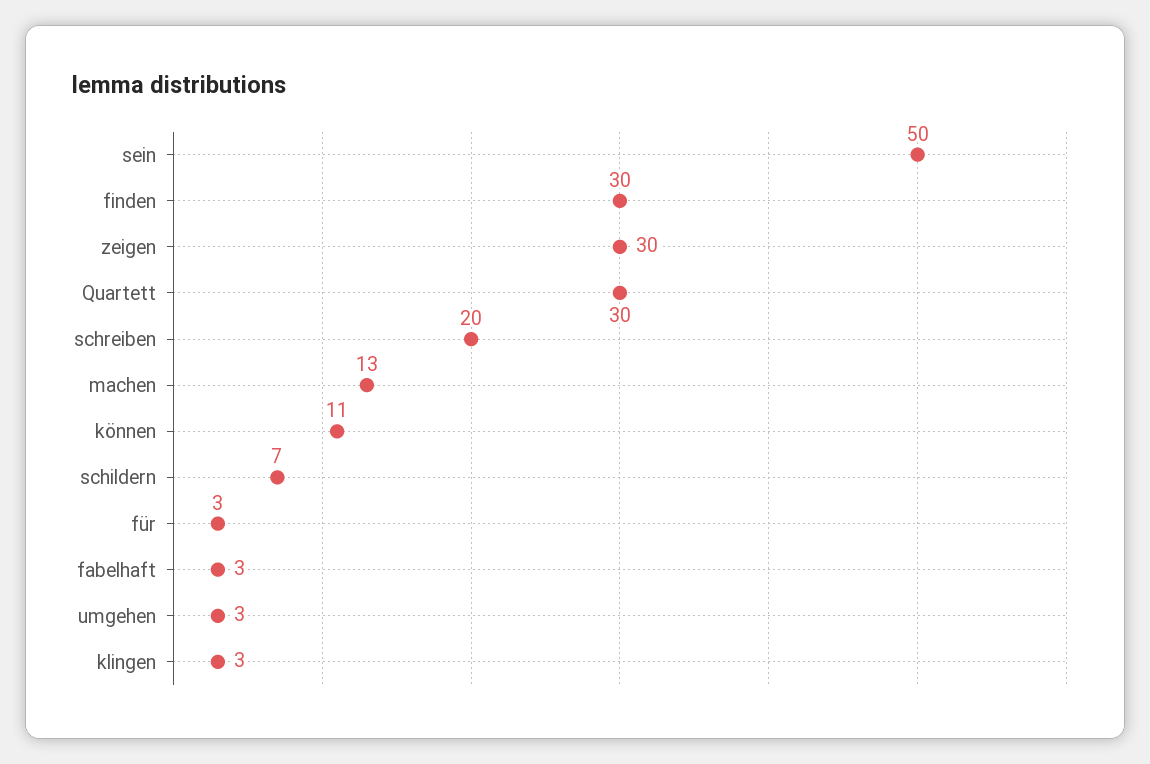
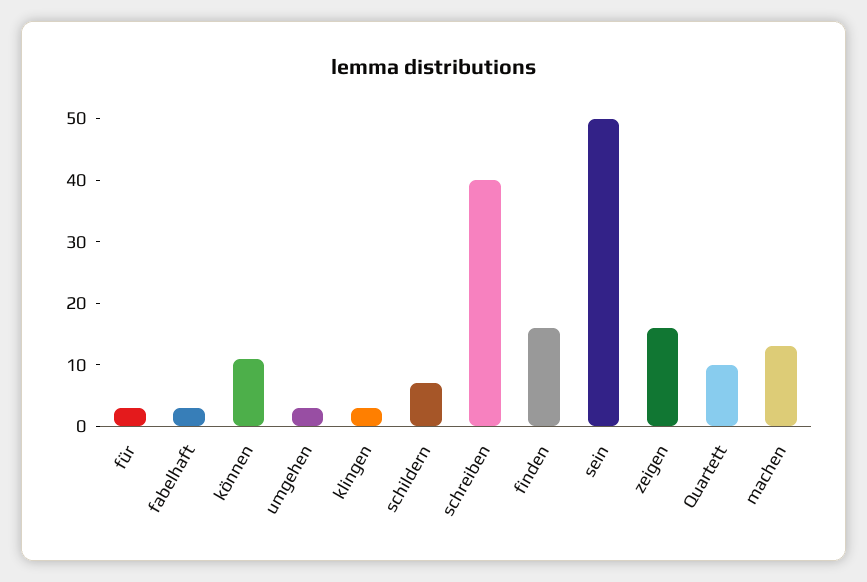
  {
    "sein": 50,
-   "finden": 30,
+   "finden": 15,
-   "zeigen": 30,
+   "zeigen": 15,
-   "Quartett": 30,
+   "Quartett": 10,
-   "schreiben": 20,
+   "schreiben": 40,
    "machen": 13,
    "können": 11,
    "schildern": 7,
    "für": 3,
    "fabelhaft": 3,
    "umgehen": 3,
    "klingen": 3
  }

